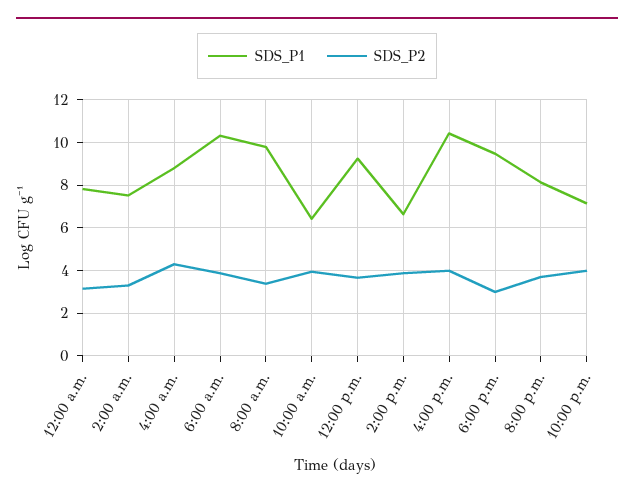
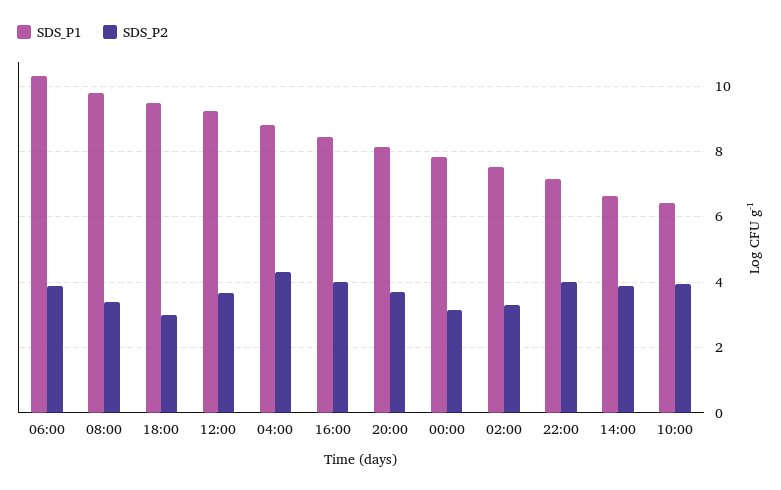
  {
    "SDS_P1": {
      "12:00 a.m.": 7.8,
      "2:00 a.m.": 7.6,
      "4:00 a.m.": 8.8,
      "6:00 a.m.": 10.4,
      "8:00 a.m.": 9.8,
      "10:00 a.m.": 6.4,
      "12:00 p.m.": 9.2,
      "2:00 p.m.": 6.6,
-     "4:00 p.m.": 10.5,
+     "4:00 p.m.": 8.4,
      "6:00 p.m.": 9.4,
      "8:00 p.m.": 8.2,
      "10:00 p.m.": 7.2
    },
    "SDS_P2": {
      "12:00 a.m.": 3.2,
      "2:00 a.m.": 3.4,
      "4:00 a.m.": 4.4,
      "6:00 a.m.": 3.8,
      "8:00 a.m.": 3.4,
      "10:00 a.m.": 4,
      "12:00 p.m.": 3.6,
      "2:00 p.m.": 3.8,
      "4:00 p.m.": 4,
      "6:00 p.m.": 3,
      "8:00 p.m.": 3.8,
      "10:00 p.m.": 4
    }
  }

